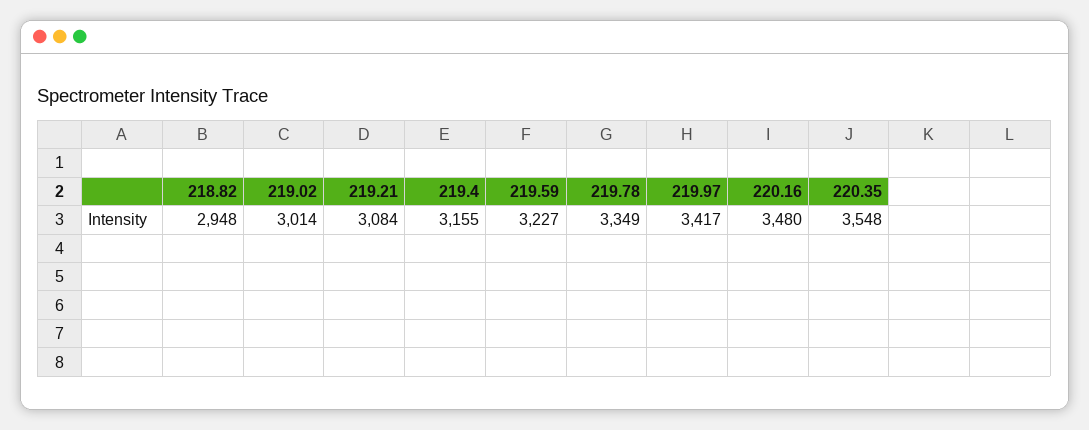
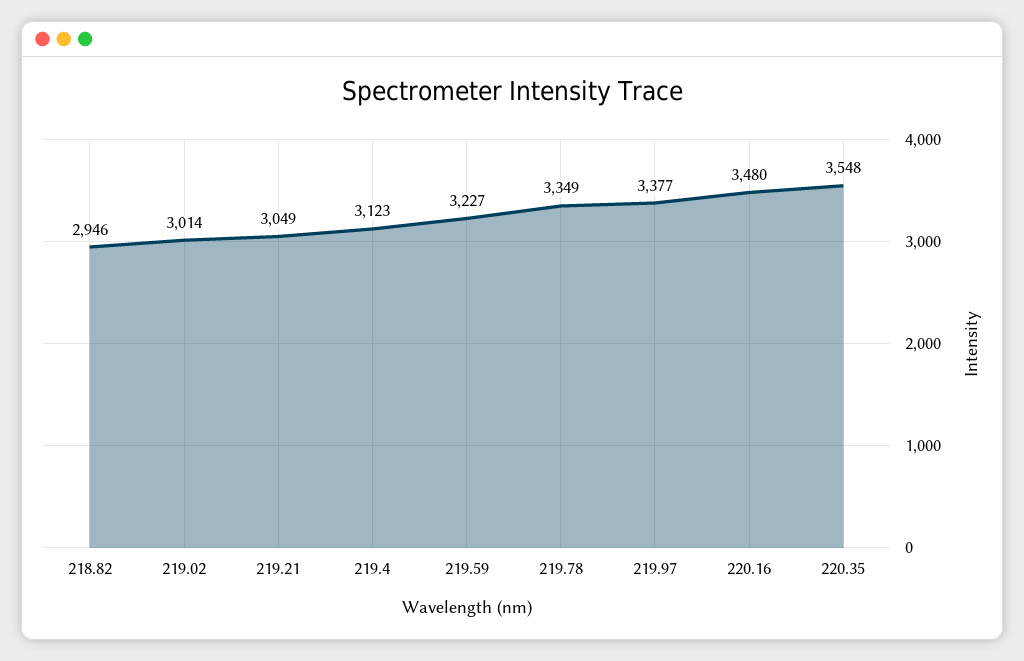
  {
-   "218.82": 2948,
+   "218.82": 2946,
    "219.02": 3014,
-   "219.21": 3084,
+   "219.21": 3049,
-   "219.4": 3155,
+   "219.4": 3123,
    "219.59": 3227,
    "219.78": 3349,
-   "219.97": 3417,
+   "219.97": 3377,
    "220.16": 3480,
    "220.35": 3548
  }

